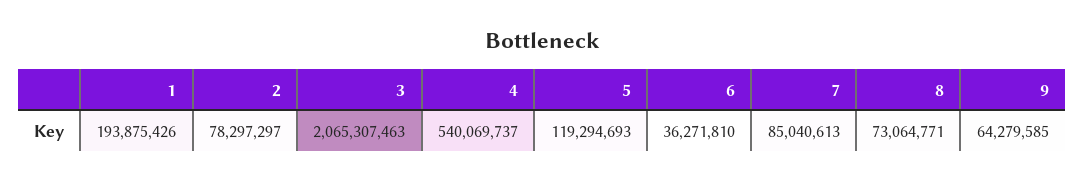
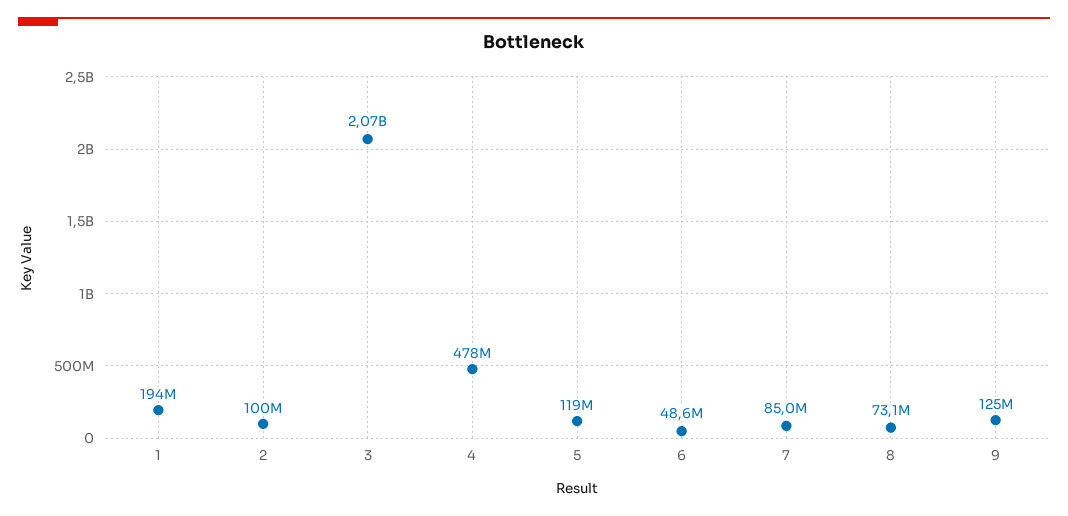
  {
    "1": 193875426,
-   "2": 78297297,
+   "2": 100000000,
    "3": 2065307463,
-   "4": 540069737,
+   "4": 478000000,
    "5": 119294693,
-   "6": 36271810,
+   "6": 48600000,
    "7": 85040613,
    "8": 73064771,
-   "9": 64279585
+   "9": 125000000
  }

